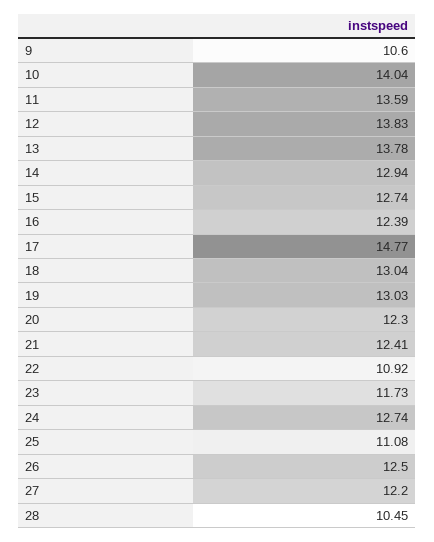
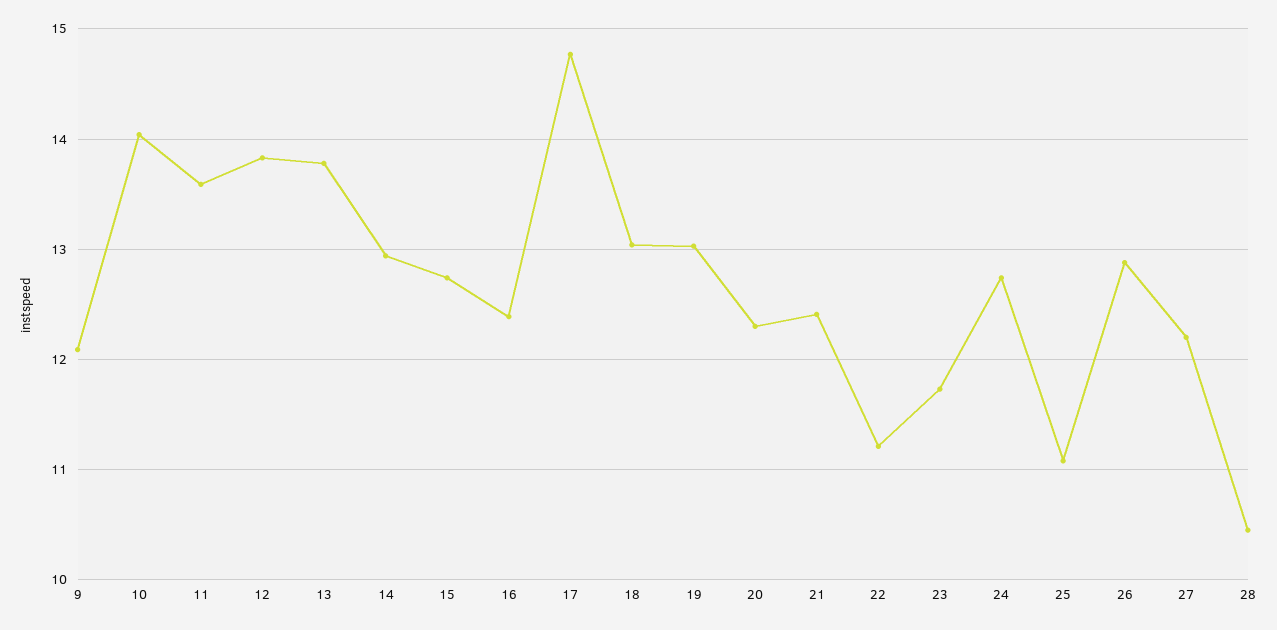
  {
-   "9": 10.6,
+   "9": 12.1,
    "10": 14.04,
    "11": 13.59,
    "12": 13.83,
    "13": 13.78,
    "14": 12.94,
    "15": 12.74,
    "16": 12.39,
    "17": 14.77,
    "18": 13.04,
    "19": 13.03,
    "20": 12.3,
    "21": 12.41,
-   "22": 10.92,
+   "22": 11.2,
    "23": 11.73,
    "24": 12.74,
    "25": 11.08,
-   "26": 12.5,
+   "26": 12.9,
    "27": 12.2,
    "28": 10.45
  }

